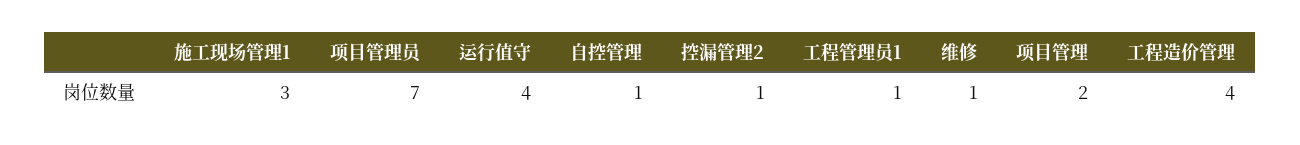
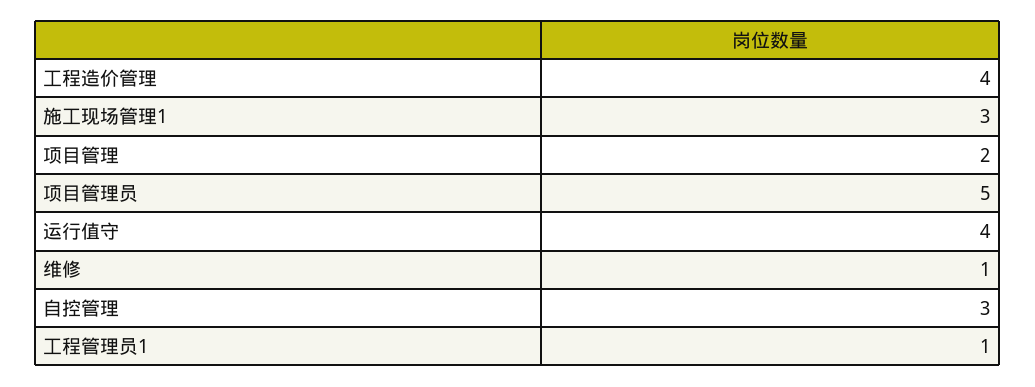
  {
    "施工现场管理1": 3,
-   "项目管理员": 7,
+   "项目管理员": 5,
    "运行值守": 4,
-   "自控管理": 1,
+   "自控管理": 3,
-   "控漏管理2": 1,
    "工程管理员1": 1,
    "维修": 1,
    "项目管理": 2,
    "工程造价管理": 4
  }

